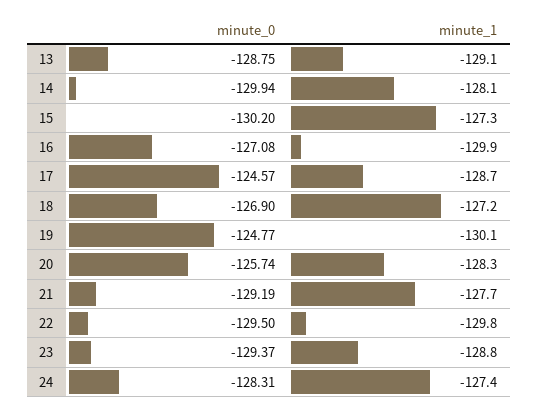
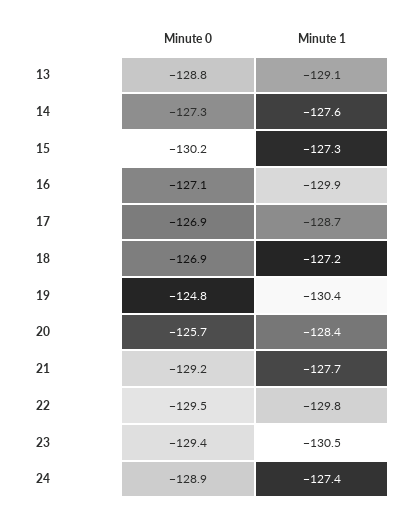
  {
    "minute_0": {
      "13": -128.75,
-     "14": -129.94,
+     "14": -127.3,
      "15": -130.2,
      "16": -127.08,
-     "17": -124.57,
+     "17": -126.9,
      "18": -126.9,
      "19": -124.77,
      "20": -125.74,
      "21": -129.19,
      "22": -129.5,
      "23": -129.37,
-     "24": -128.31
+     "24": -128.9
    },
    "minute_1": {
      "13": -129.1,
-     "14": -128.1,
+     "14": -127.6,
      "15": -127.3,
      "16": -129.9,
      "17": -128.7,
      "18": -127.2,
-     "19": -130.1,
+     "19": -130.4,
-     "20": -128.3,
+     "20": -128.4,
      "21": -127.7,
      "22": -129.8,
-     "23": -128.8,
+     "23": -130.5,
      "24": -127.4
    }
  }

